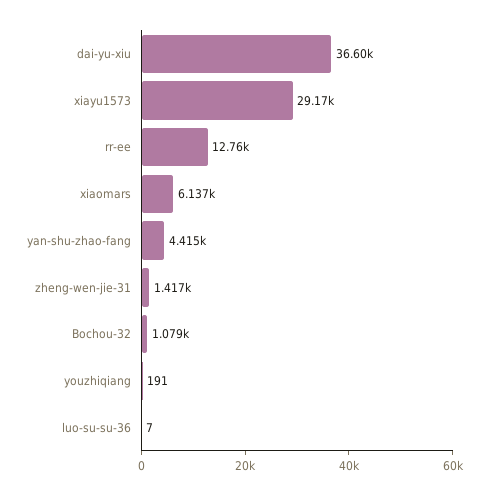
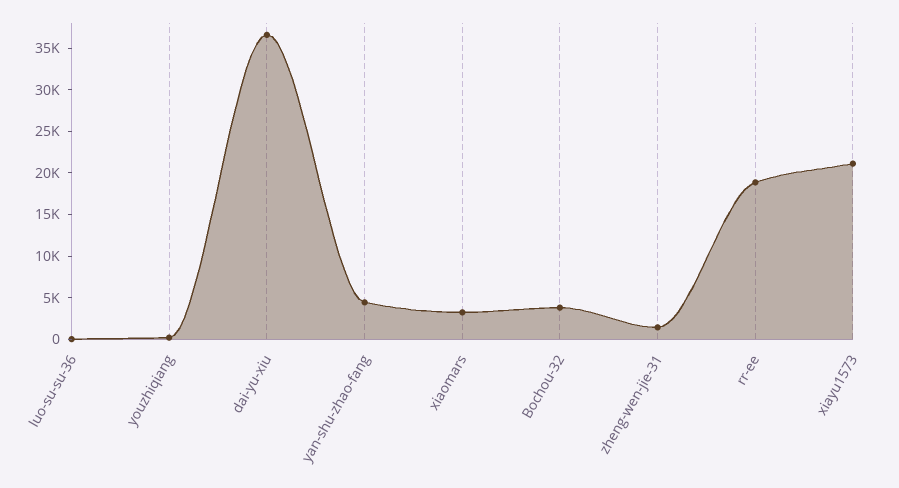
  {
    "dai-yu-xiu": 36600,
-   "xiayu1573": 29170,
+   "xiayu1573": 21000,
-   "rr-ee": 12760,
+   "rr-ee": 19000,
-   "xiaomars": 6137,
+   "xiaomars": 3000,
    "yan-shu-zhao-fang": 4415,
    "zheng-wen-jie-31": 1417,
-   "Bochou-32": 1079,
+   "Bochou-32": 4000,
    "youzhiqiang": 191,
    "luo-su-su-36": 7
  }

